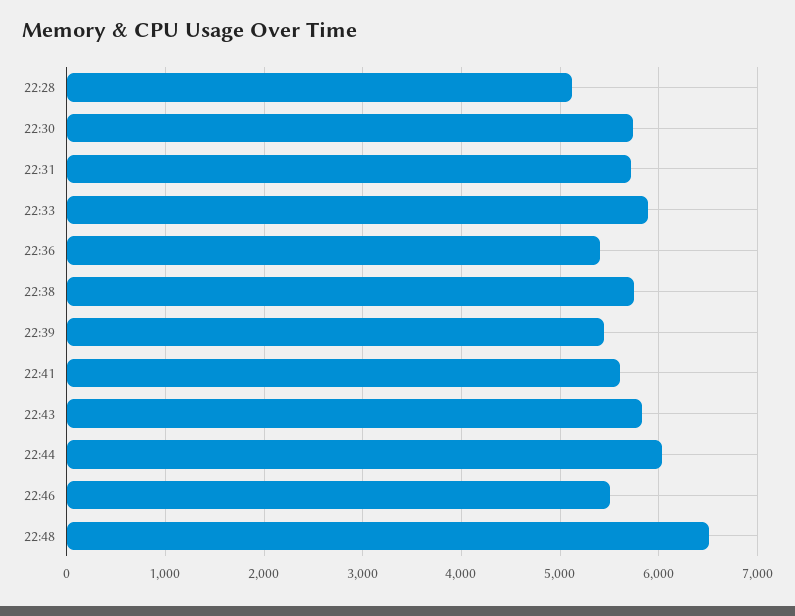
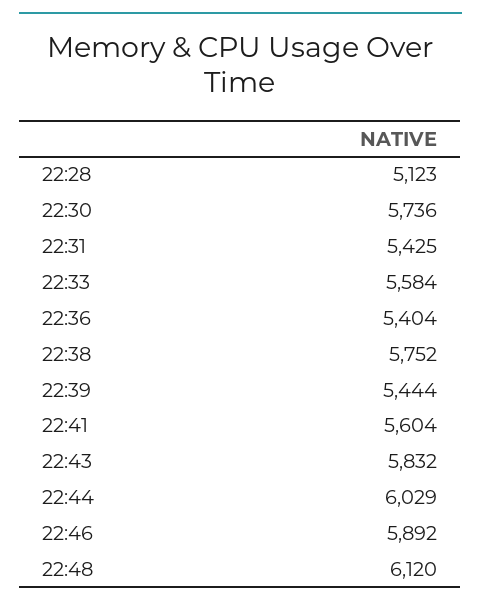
  {
    "22:28": 5123,
    "22:30": 5736,
-   "22:31": 5700,
+   "22:31": 5425,
-   "22:33": 5900,
+   "22:33": 5584,
    "22:36": 5404,
    "22:38": 5752,
    "22:39": 5444,
    "22:41": 5604,
    "22:43": 5832,
    "22:44": 6029,
-   "22:46": 5500,
+   "22:46": 5892,
-   "22:48": 6500
+   "22:48": 6120
  }

